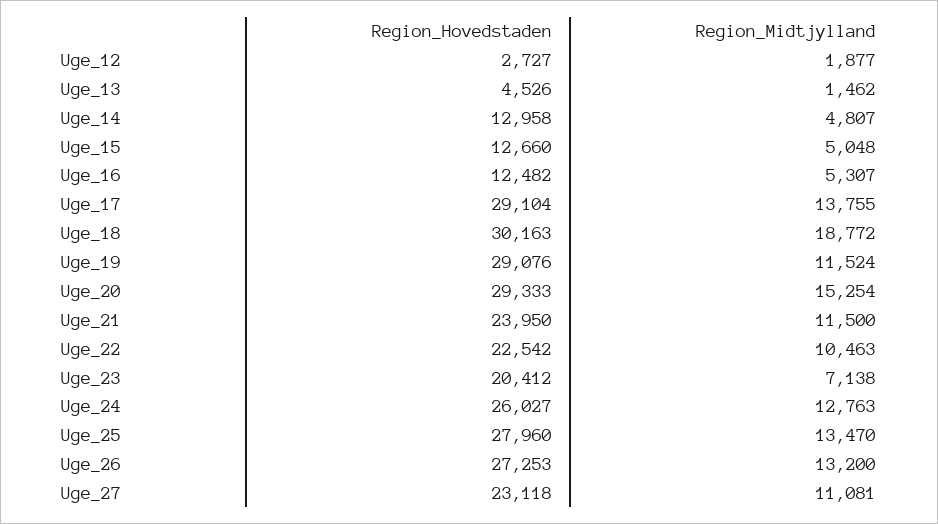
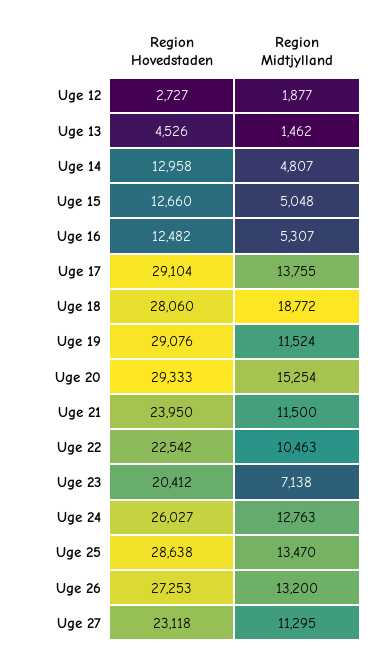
  {
    "Region_Hovedstaden": {
      "Uge_12": 2727,
      "Uge_13": 4526,
      "Uge_14": 12958,
      "Uge_15": 12660,
      "Uge_16": 12482,
      "Uge_17": 29104,
-     "Uge_18": 30163,
+     "Uge_18": 28060,
      "Uge_19": 29076,
      "Uge_20": 29333,
      "Uge_21": 23950,
      "Uge_22": 22542,
      "Uge_23": 20412,
      "Uge_24": 26027,
-     "Uge_25": 27960,
+     "Uge_25": 28638,
      "Uge_26": 27253,
      "Uge_27": 23118
    },
    "Region_Midtjylland": {
      "Uge_12": 1877,
      "Uge_13": 1462,
      "Uge_14": 4807,
      "Uge_15": 5048,
      "Uge_16": 5307,
      "Uge_17": 13755,
      "Uge_18": 18772,
      "Uge_19": 11524,
      "Uge_20": 15254,
      "Uge_21": 11500,
      "Uge_22": 10463,
      "Uge_23": 7138,
      "Uge_24": 12763,
      "Uge_25": 13470,
      "Uge_26": 13200,
-     "Uge_27": 11081
+     "Uge_27": 11295
    }
  }

